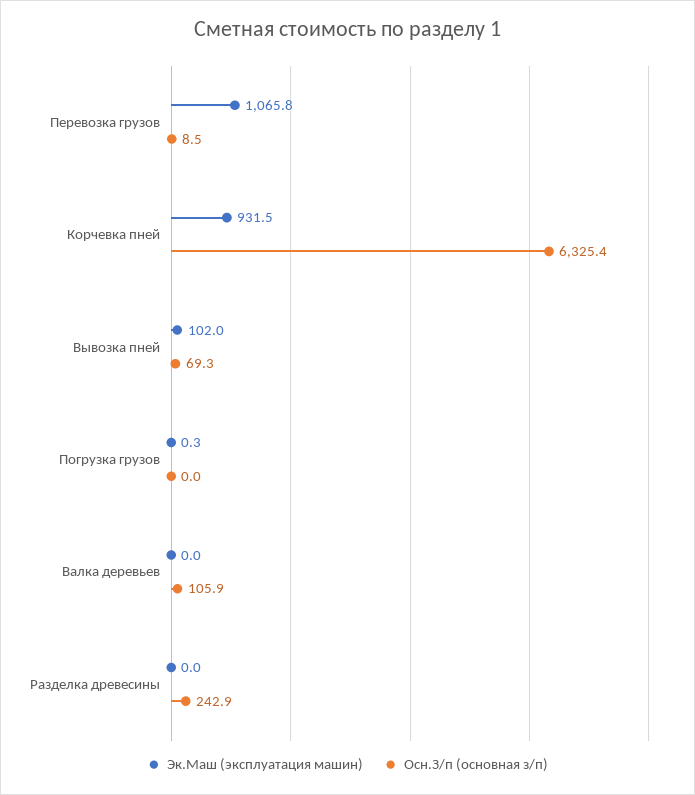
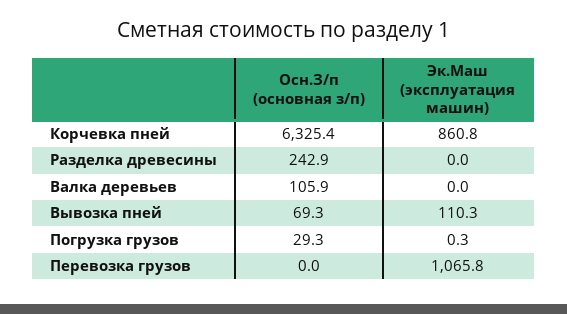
  {
    "Эк.Маш (эксплуатация машин)": {
      "Перевозка грузов": 1065.8,
-     "Корчевка пней": 931.5,
+     "Корчевка пней": 860.8,
-     "Вывозка пней": 102,
+     "Вывозка пней": 110.3,
      "Погрузка грузов": 0.3,
      "Валка деревьев": 0,
      "Разделка древесины": 0
    },
    "Осн.З/п (основная з/п)": {
-     "Перевозка грузов": 8.5,
+     "Перевозка грузов": 0,
      "Корчевка пней": 6325.4,
      "Вывозка пней": 69.3,
-     "Погрузка грузов": 0,
+     "Погрузка грузов": 29.3,
      "Валка деревьев": 105.9,
      "Разделка древесины": 242.9
    }
  }

